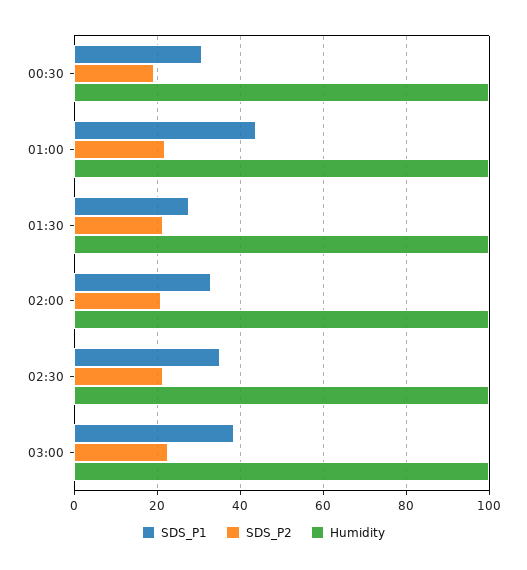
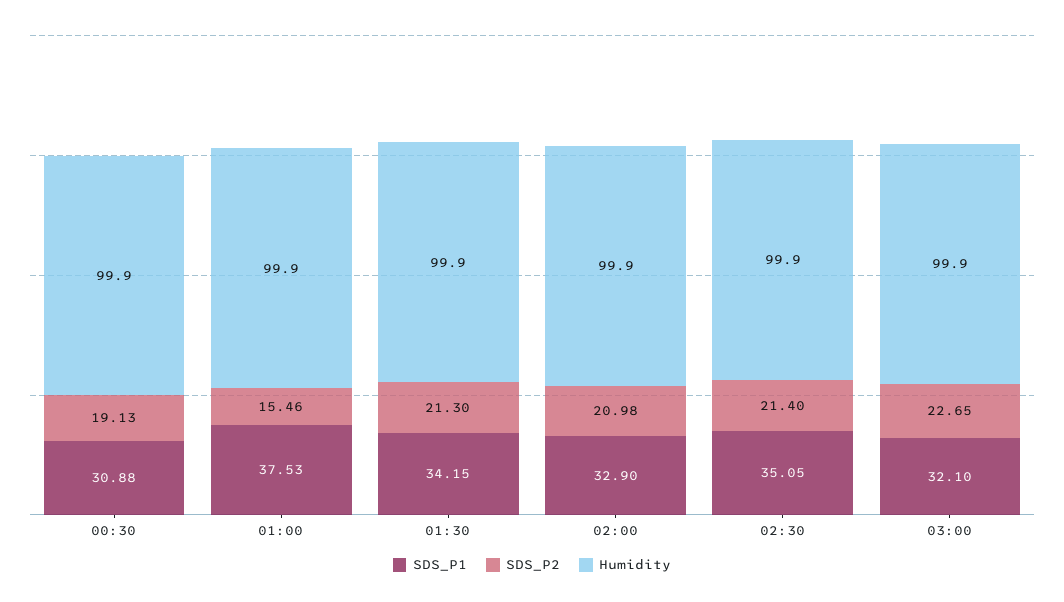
  {
    "SDS_P1": {
      "00:30": 30.88,
-     "01:00": 44,
+     "01:00": 37.53,
-     "01:30": 28,
+     "01:30": 34.15,
      "02:00": 32.9,
      "02:30": 35.05,
-     "03:00": 38
+     "03:00": 32.1
    },
    "SDS_P2": {
      "00:30": 19.13,
-     "01:00": 22,
+     "01:00": 15.46,
      "01:30": 21.3,
      "02:00": 20.98,
      "02:30": 21.4,
      "03:00": 22.65
    },
    "Humidity": {
      "00:30": 99.9,
      "01:00": 99.9,
      "01:30": 99.9,
      "02:00": 99.9,
      "02:30": 99.9,
      "03:00": 99.9
    }
  }

